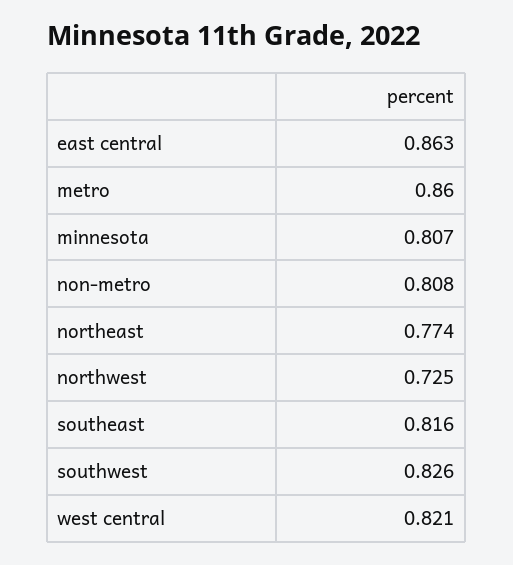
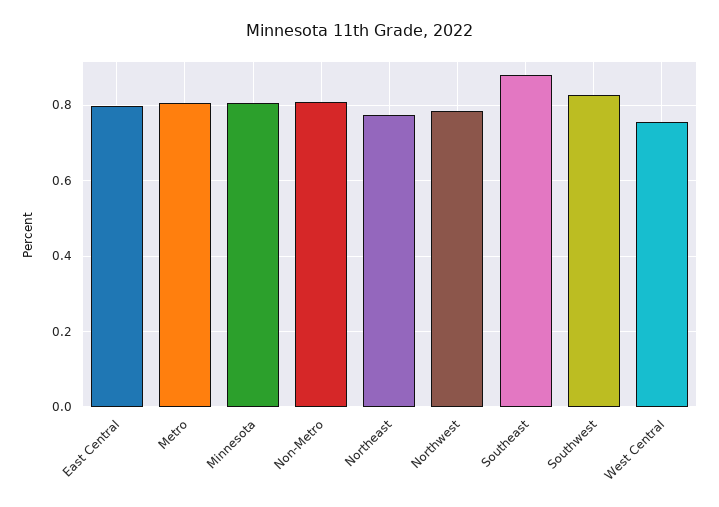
  {
-   "east central": 0.863,
+   "east central": 0.8,
-   "metro": 0.86,
+   "metro": 0.8,
    "minnesota": 0.807,
    "non-metro": 0.808,
    "northeast": 0.774,
-   "northwest": 0.725,
+   "northwest": 0.78,
-   "southeast": 0.816,
+   "southeast": 0.88,
    "southwest": 0.826,
-   "west central": 0.821
+   "west central": 0.76
  }

